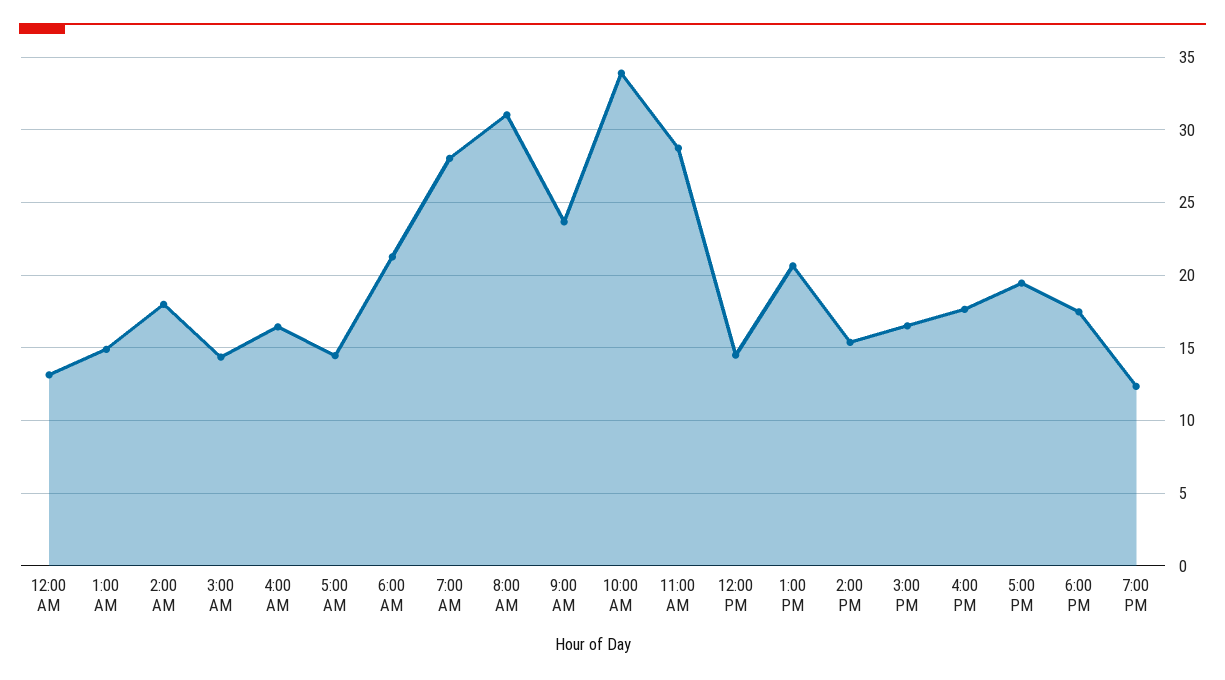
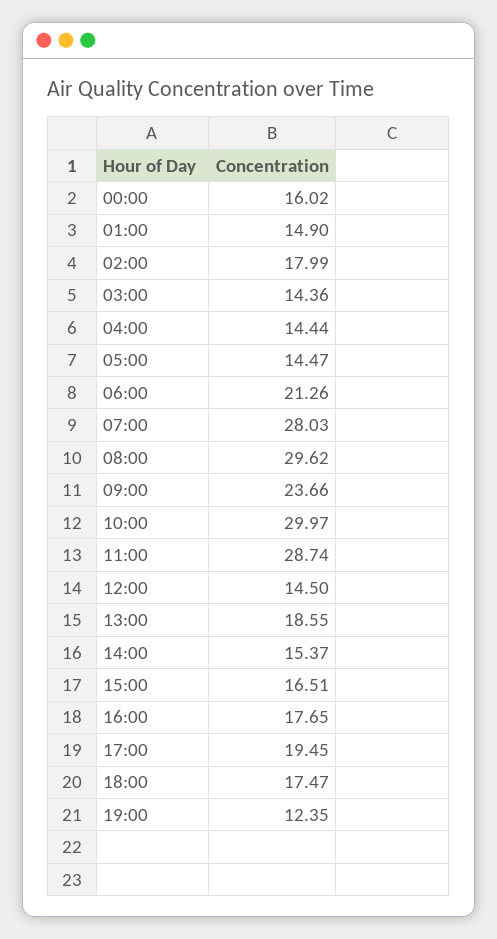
  {
-   "12:00 AM": 13,
+   "12:00 AM": 16.02,
    "1:00 AM": 14.9,
    "2:00 AM": 17.99,
    "3:00 AM": 14.36,
-   "4:00 AM": 16.5,
+   "4:00 AM": 14.44,
    "5:00 AM": 14.47,
    "6:00 AM": 21.26,
    "7:00 AM": 28.03,
-   "8:00 AM": 31,
+   "8:00 AM": 29.62,
    "9:00 AM": 23.66,
-   "10:00 AM": 34,
+   "10:00 AM": 29.97,
    "11:00 AM": 28.74,
    "12:00 PM": 14.5,
-   "1:00 PM": 20.5,
+   "1:00 PM": 18.55,
    "2:00 PM": 15.37,
    "3:00 PM": 16.51,
    "4:00 PM": 17.65,
    "5:00 PM": 19.45,
    "6:00 PM": 17.47,
    "7:00 PM": 12.35
  }

